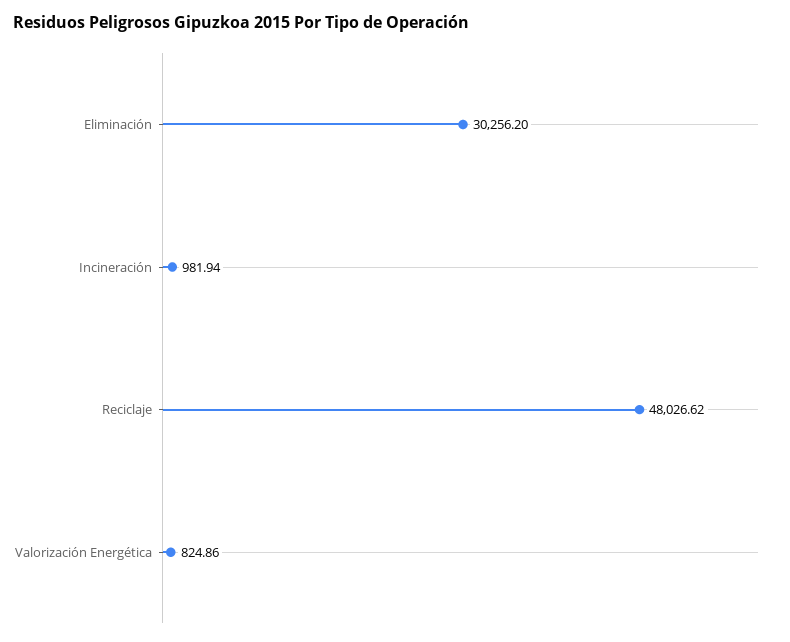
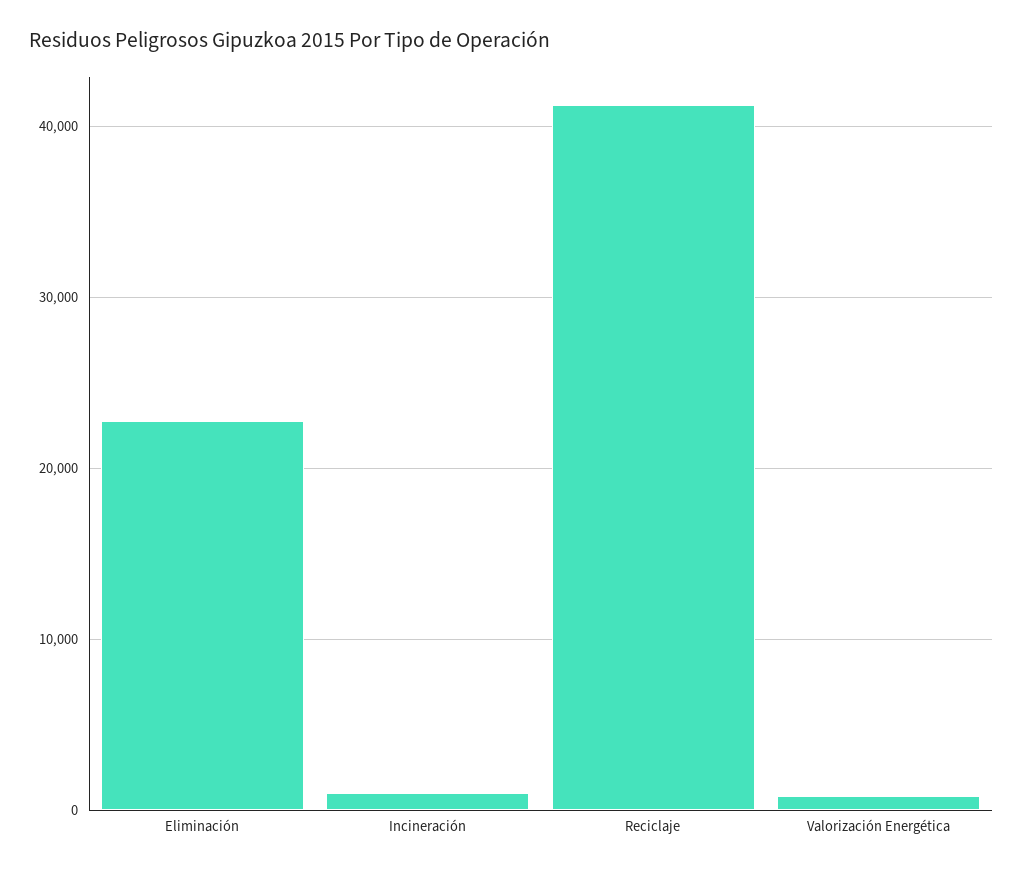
  {
-   "Eliminación": 30256.2,
+   "Eliminación": 23000,
    "Incineración": 981.94,
-   "Reciclaje": 48026.62,
+   "Reciclaje": 41000,
    "Valorización Energética": 824.86
  }

